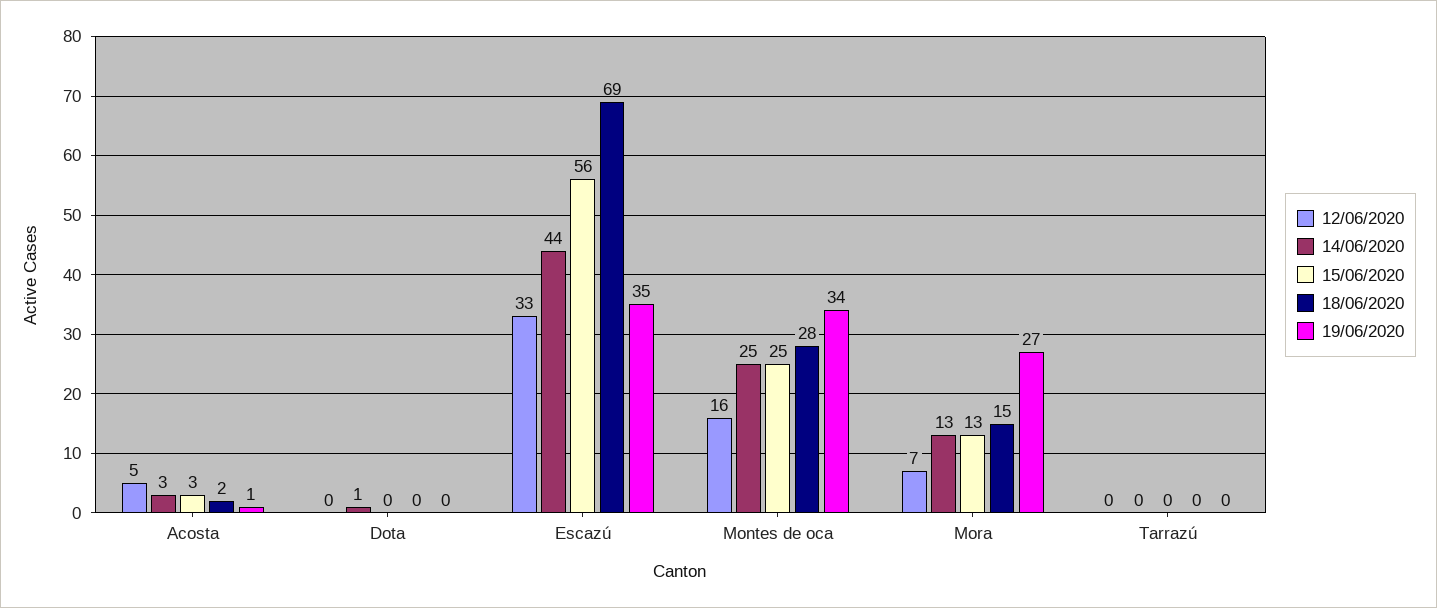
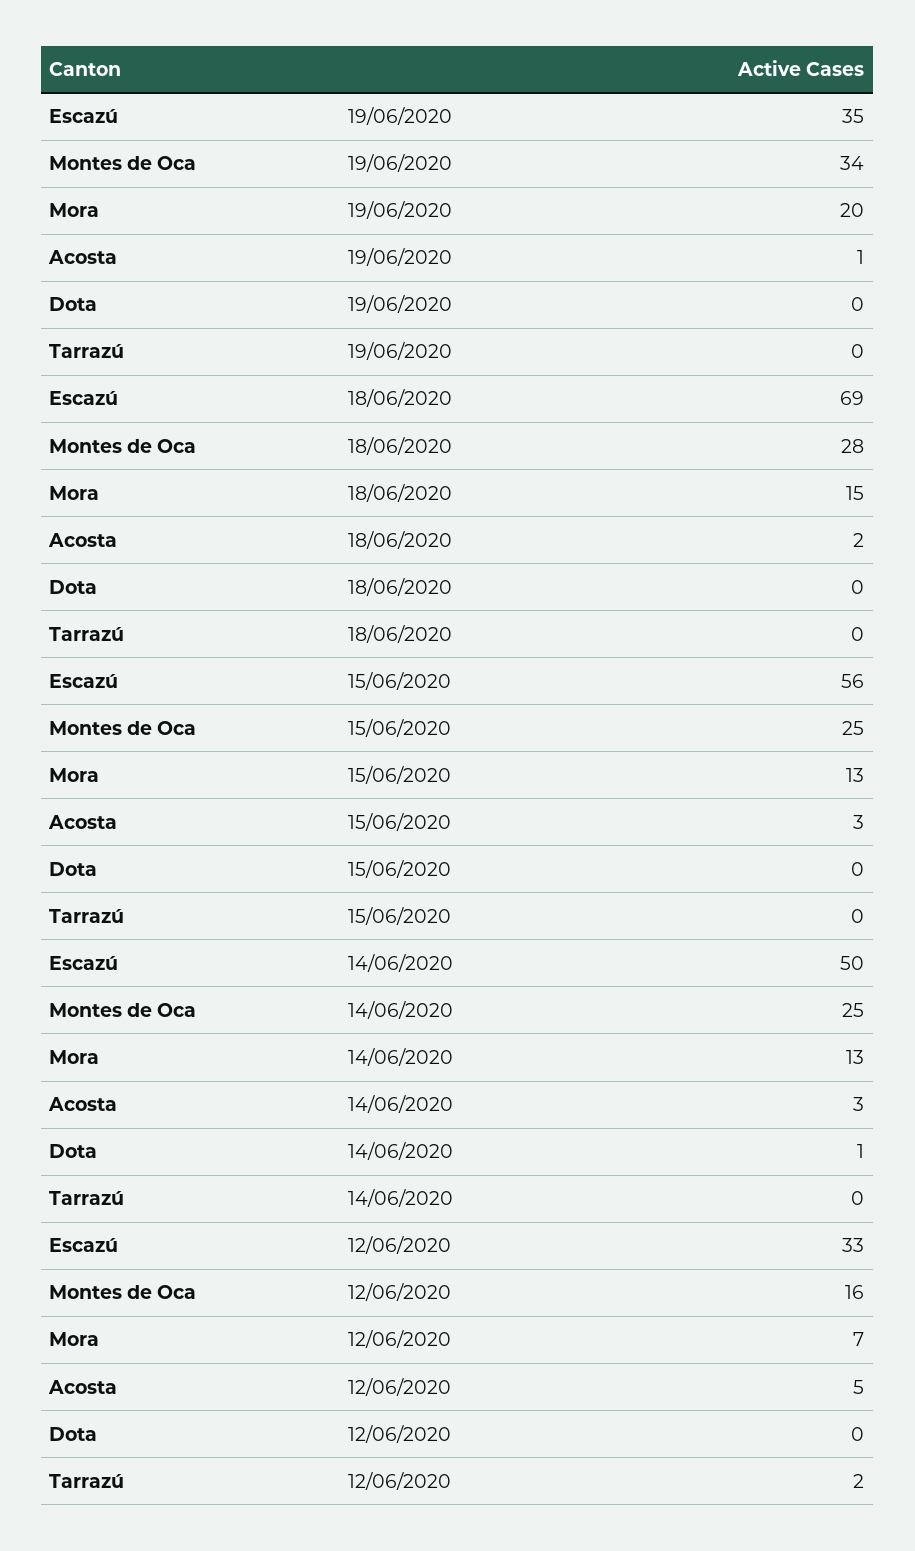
  {
    "12/06/2020": {
      "Acosta": 5,
      "Dota": 0,
      "Escazú": 33,
      "Montes de oca": 16,
      "Mora": 7,
-     "Tarrazú": 0
+     "Tarrazú": 2
    },
    "14/06/2020": {
      "Acosta": 3,
      "Dota": 1,
-     "Escazú": 44,
+     "Escazú": 50,
      "Montes de oca": 25,
      "Mora": 13,
      "Tarrazú": 0
    },
    "15/06/2020": {
      "Acosta": 3,
      "Dota": 0,
      "Escazú": 56,
      "Montes de oca": 25,
      "Mora": 13,
      "Tarrazú": 0
    },
    "18/06/2020": {
      "Acosta": 2,
      "Dota": 0,
      "Escazú": 69,
      "Montes de oca": 28,
      "Mora": 15,
      "Tarrazú": 0
    },
    "19/06/2020": {
      "Acosta": 1,
      "Dota": 0,
      "Escazú": 35,
      "Montes de oca": 34,
-     "Mora": 27,
+     "Mora": 20,
      "Tarrazú": 0
    }
  }

